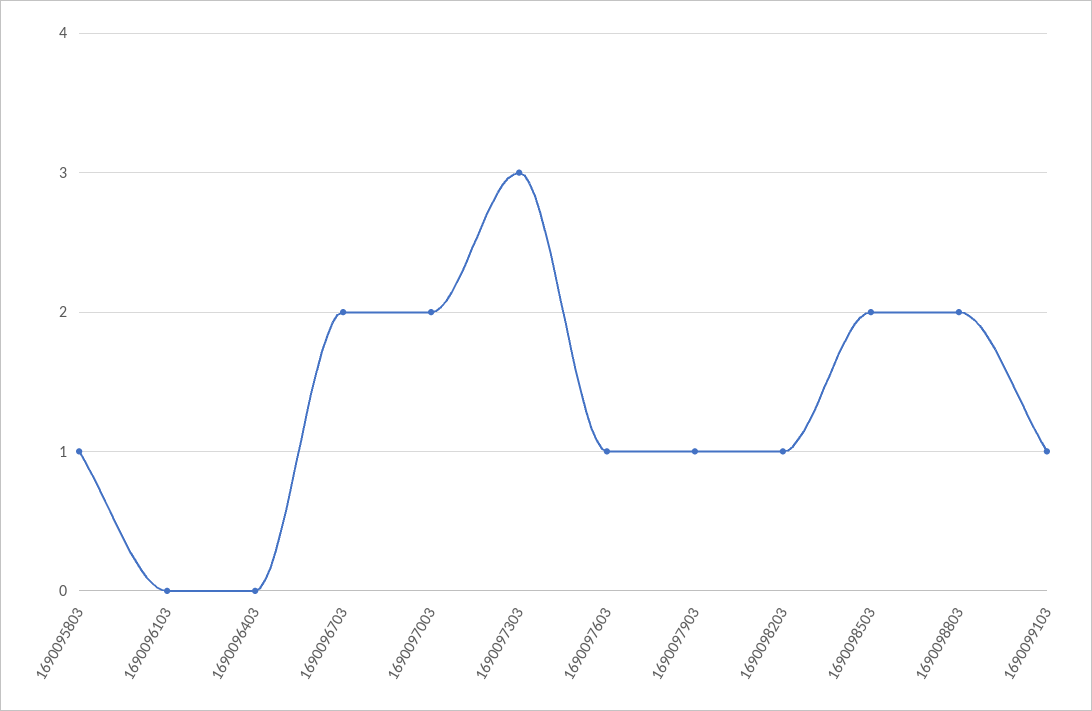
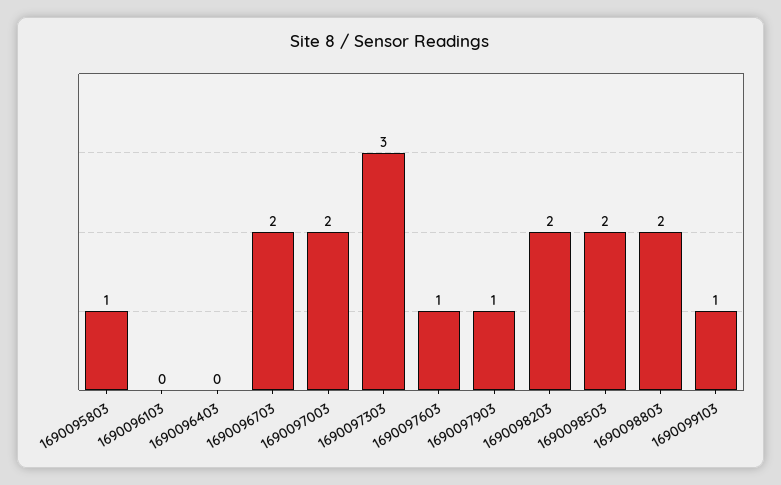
  {
    "1690095803": 1,
    "1690096103": 0,
    "1690096403": 0,
    "1690096703": 2,
    "1690097003": 2,
    "1690097303": 3,
    "1690097603": 1,
    "1690097903": 1,
-   "1690098203": 1,
+   "1690098203": 2,
    "1690098503": 2,
    "1690098803": 2,
    "1690099103": 1
  }

